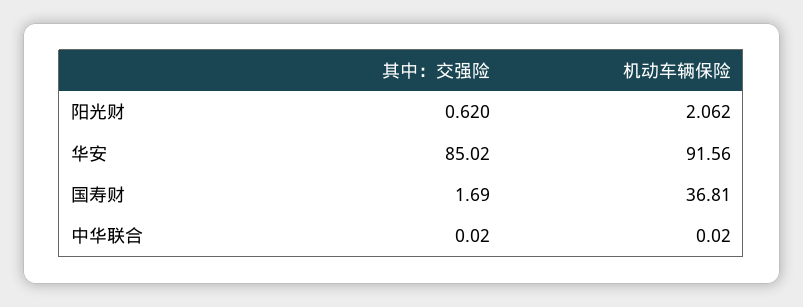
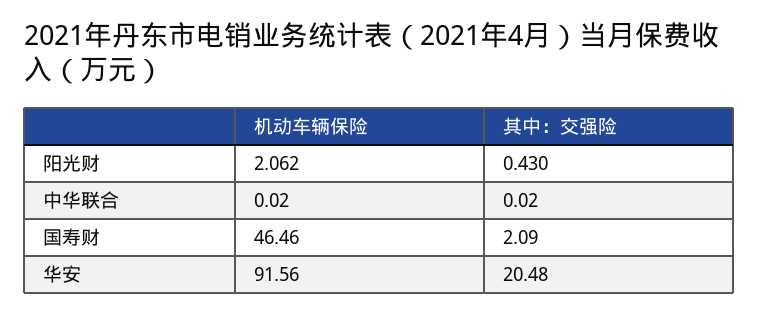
  {
    "其中：交强险": {
-     "阳光财": 0.62,
+     "阳光财": 0.43,
-     "华安": 85.02,
+     "华安": 20.48,
-     "国寿财": 1.69,
+     "国寿财": 2.09,
      "中华联合": 0.02
    },
    "机动车辆保险": {
      "阳光财": 2.062,
      "华安": 91.56,
-     "国寿财": 36.81,
+     "国寿财": 46.46,
      "中华联合": 0.02
    }
  }

